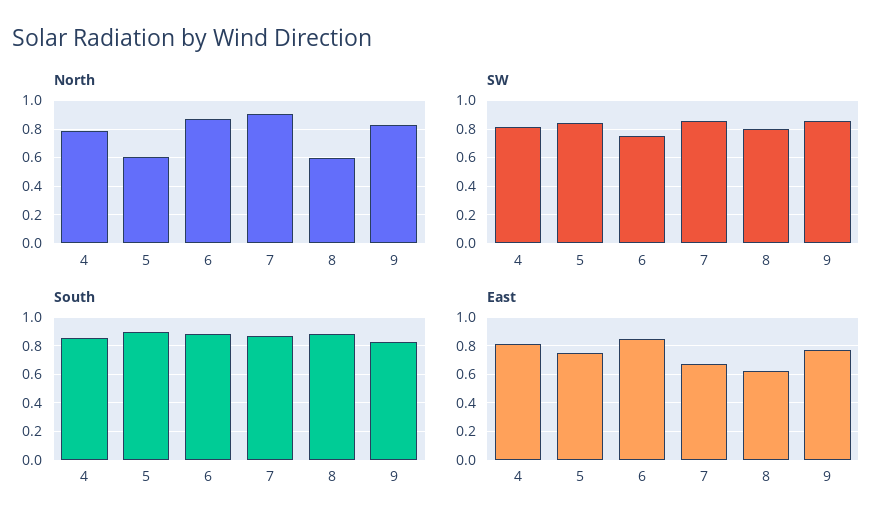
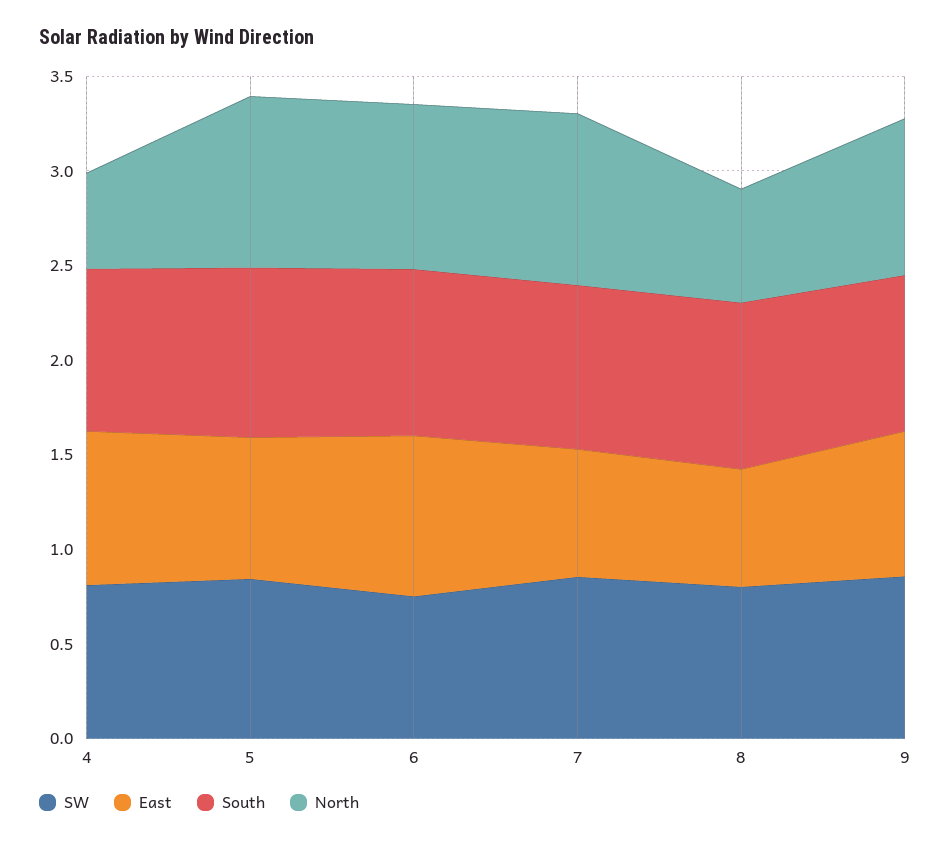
  {
    "North": {
-     "4": 0.8,
+     "4": 0.5,
-     "5": 0.6,
+     "5": 0.9,
      "6": 0.85,
      "7": 0.9,
      "8": 0.6,
      "9": 0.85
    },
    "SW": {
      "4": 0.8,
      "5": 0.85,
      "6": 0.75,
      "7": 0.85,
      "8": 0.8,
      "9": 0.85
    },
    "South": {
      "4": 0.85,
      "5": 0.9,
      "6": 0.9,
      "7": 0.85,
      "8": 0.9,
      "9": 0.8
    },
    "East": {
      "4": 0.8,
      "5": 0.75,
      "6": 0.85,
      "7": 0.7,
      "8": 0.6,
      "9": 0.75
    }
  }

